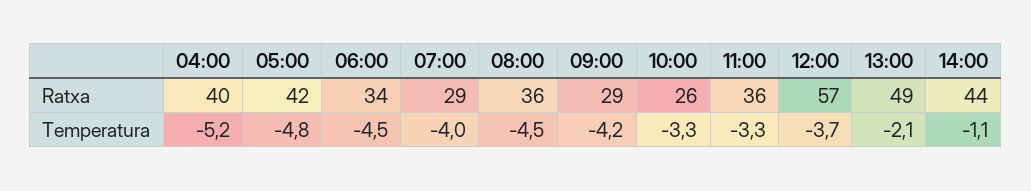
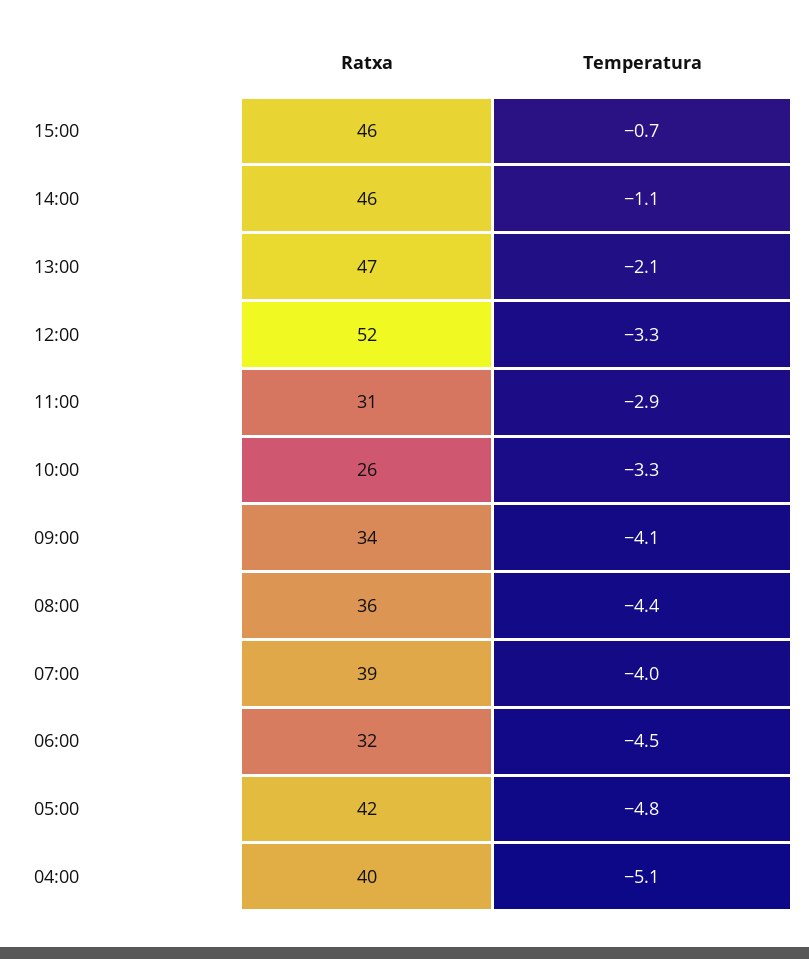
  {
    "04:00": {
      "Ratxa": 40,
-     "Temperatura": -5.2
+     "Temperatura": -5.1
    },
    "05:00": {
      "Ratxa": 42,
      "Temperatura": -4.8
    },
    "06:00": {
-     "Ratxa": 34,
+     "Ratxa": 32,
      "Temperatura": -4.5
    },
    "07:00": {
-     "Ratxa": 29,
+     "Ratxa": 39,
      "Temperatura": -4
    },
    "08:00": {
      "Ratxa": 36,
-     "Temperatura": -4.5
+     "Temperatura": -4.4
    },
    "09:00": {
-     "Ratxa": 29,
+     "Ratxa": 34,
-     "Temperatura": -4.2
+     "Temperatura": -4.1
    },
    "10:00": {
      "Ratxa": 26,
      "Temperatura": -3.3
    },
    "11:00": {
-     "Ratxa": 36,
+     "Ratxa": 31,
-     "Temperatura": -3.3
+     "Temperatura": -2.9
    },
    "12:00": {
-     "Ratxa": 57,
+     "Ratxa": 52,
-     "Temperatura": -3.7
+     "Temperatura": -3.3
    },
    "13:00": {
-     "Ratxa": 49,
+     "Ratxa": 47,
      "Temperatura": -2.1
    },
    "14:00": {
-     "Ratxa": 44,
+     "Ratxa": 46,
      "Temperatura": -1.1
-   }
+   },
+   "15:00": {
+     "Ratxa": 46,
+     "Temperatura": -0.7
+   }
  }

